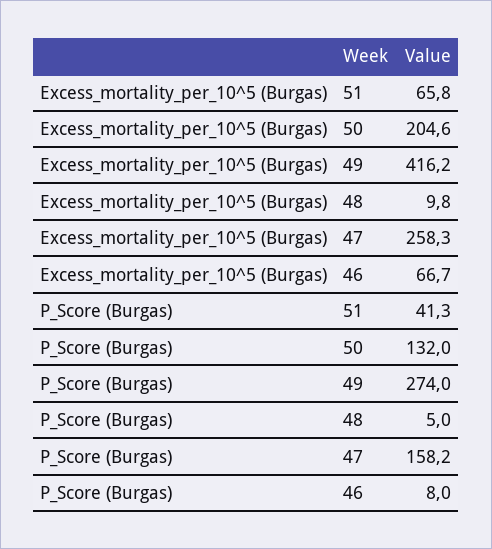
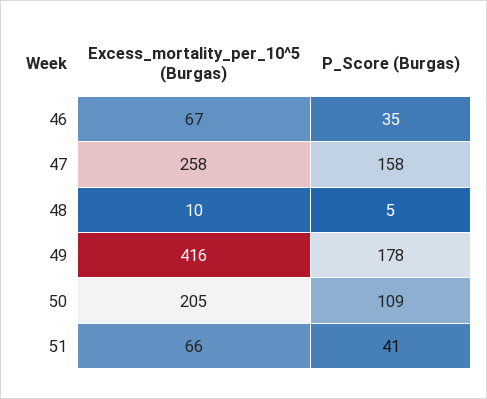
  {
    "Excess_mortality_per_10^5 (Burgas)": {
      "51": 65.8,
      "50": 204.6,
      "49": 416.2,
      "48": 9.8,
      "47": 258.3,
      "46": 66.7
    },
    "P_Score (Burgas)": {
      "51": 41.3,
-     "50": 132,
+     "50": 109,
-     "49": 274,
+     "49": 178,
      "48": 5,
      "47": 158.2,
-     "46": 8
+     "46": 35
    }
  }

